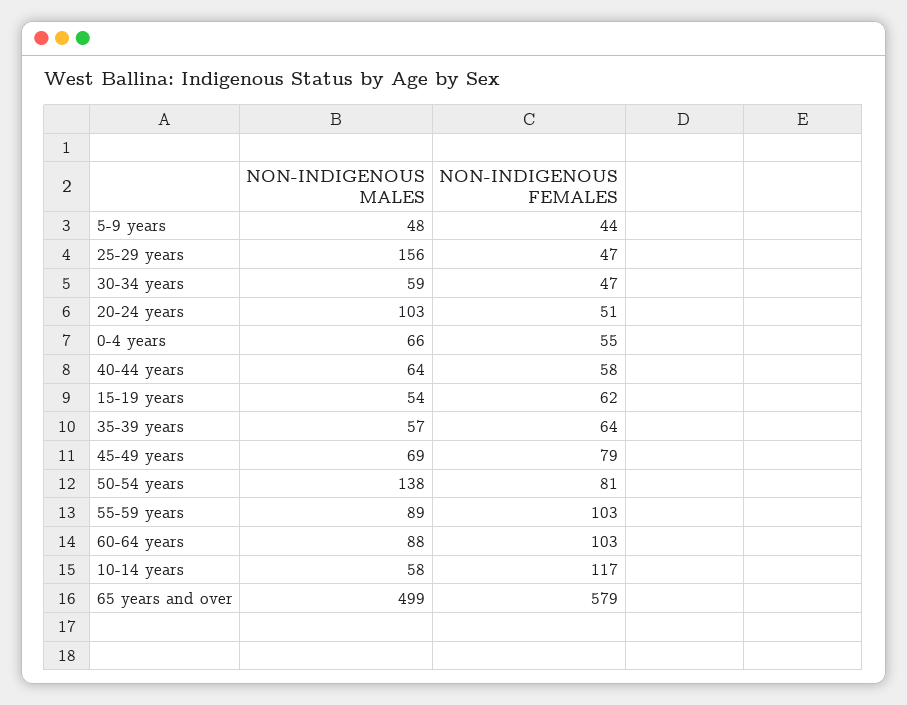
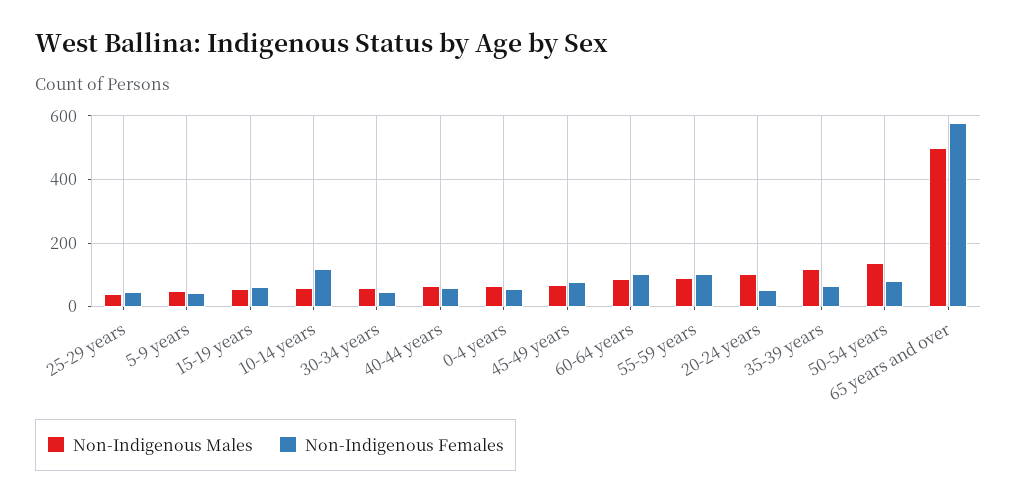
  {
    "NON-INDIGENOUS MALES": {
      "5-9 years": 48,
-     "25-29 years": 156,
+     "25-29 years": 40,
      "30-34 years": 59,
      "20-24 years": 103,
      "0-4 years": 66,
      "40-44 years": 64,
      "15-19 years": 54,
-     "35-39 years": 57,
+     "35-39 years": 120,
      "45-49 years": 69,
      "50-54 years": 138,
      "55-59 years": 89,
      "60-64 years": 88,
      "10-14 years": 58,
      "65 years and over": 499
    },
    "NON-INDIGENOUS FEMALES": {
      "5-9 years": 44,
      "25-29 years": 47,
      "30-34 years": 47,
      "20-24 years": 51,
      "0-4 years": 55,
      "40-44 years": 58,
      "15-19 years": 62,
      "35-39 years": 64,
      "45-49 years": 79,
      "50-54 years": 81,
      "55-59 years": 103,
      "60-64 years": 103,
      "10-14 years": 117,
      "65 years and over": 579
    }
  }

